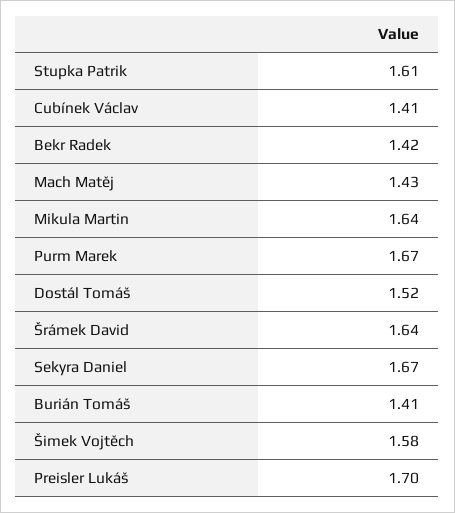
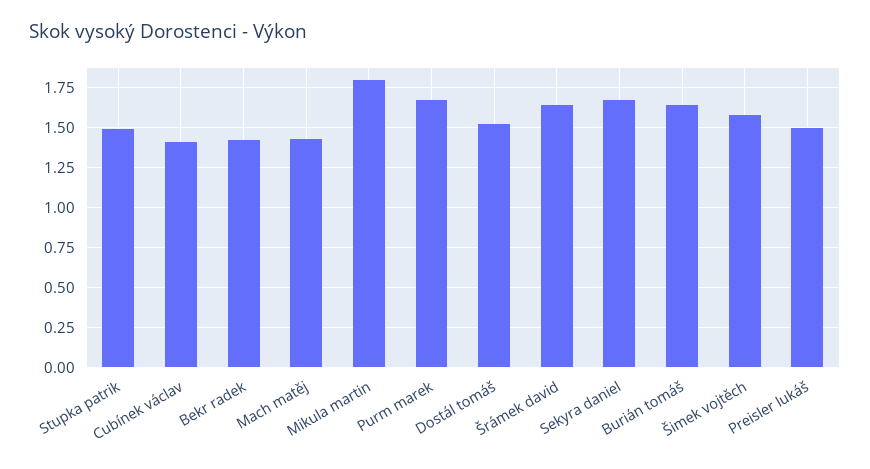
  {
-   "Stupka Patrik": 1.61,
+   "Stupka Patrik": 1.5,
    "Cubínek Václav": 1.41,
    "Bekr Radek": 1.42,
    "Mach Matěj": 1.43,
-   "Mikula Martin": 1.64,
+   "Mikula Martin": 1.8,
    "Purm Marek": 1.67,
    "Dostál Tomáš": 1.52,
    "Šrámek David": 1.64,
    "Sekyra Daniel": 1.67,
-   "Burián Tomáš": 1.41,
+   "Burián Tomáš": 1.65,
    "Šimek Vojtěch": 1.58,
-   "Preisler Lukáš": 1.7
+   "Preisler Lukáš": 1.5
  }

